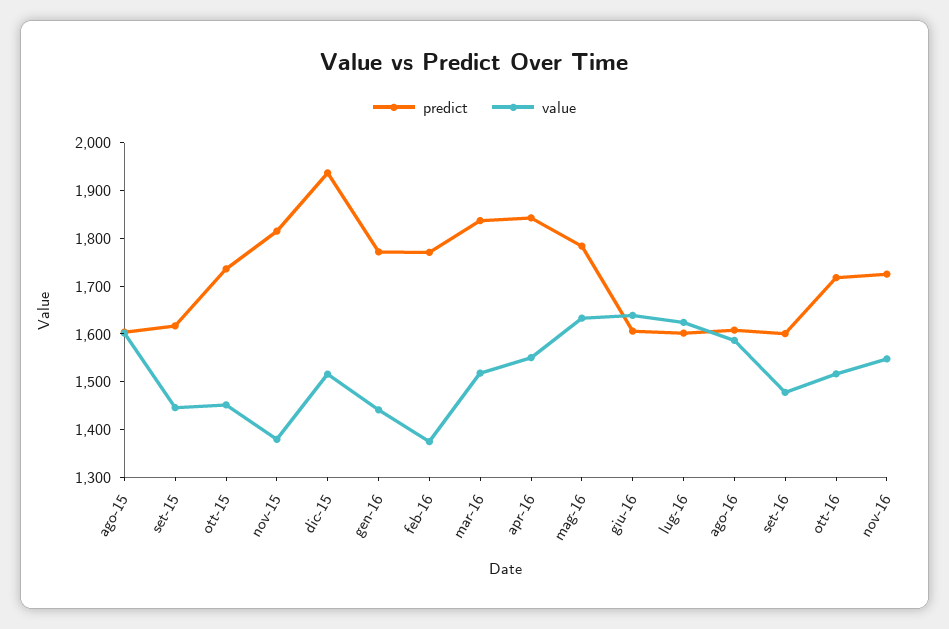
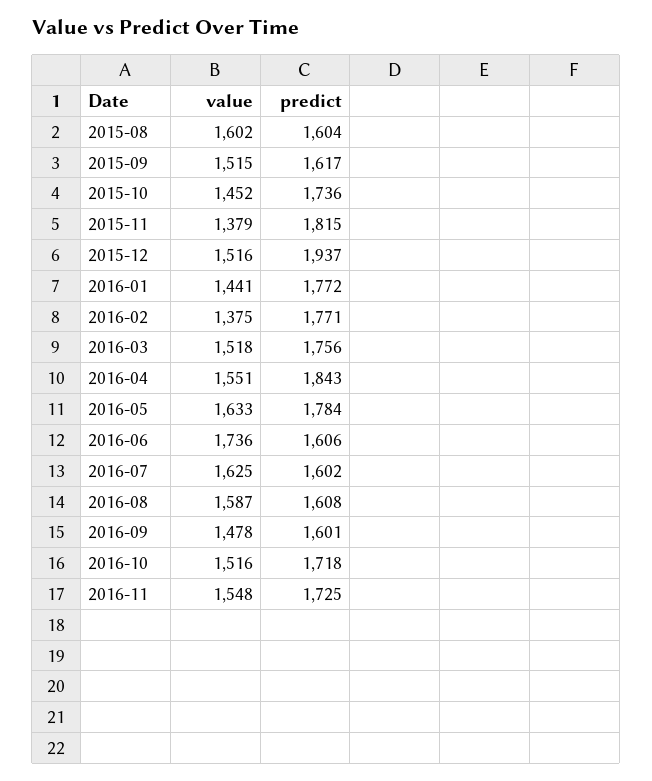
  {
    "predict": {
      "ago-15": 1604,
      "set-15": 1617,
      "ott-15": 1736,
      "nov-15": 1815,
      "dic-15": 1937,
      "gen-16": 1772,
      "feb-16": 1771,
-     "mar-16": 1840,
+     "mar-16": 1756,
      "apr-16": 1843,
      "mag-16": 1784,
      "giu-16": 1606,
      "lug-16": 1602,
      "ago-16": 1608,
      "set-16": 1601,
      "ott-16": 1718,
      "nov-16": 1725
    },
    "value": {
      "ago-15": 1602,
-     "set-15": 1440,
+     "set-15": 1515,
      "ott-15": 1452,
      "nov-15": 1379,
      "dic-15": 1516,
      "gen-16": 1441,
      "feb-16": 1375,
      "mar-16": 1518,
      "apr-16": 1551,
      "mag-16": 1633,
-     "giu-16": 1640,
+     "giu-16": 1736,
      "lug-16": 1625,
      "ago-16": 1587,
      "set-16": 1478,
      "ott-16": 1516,
      "nov-16": 1548
    }
  }

